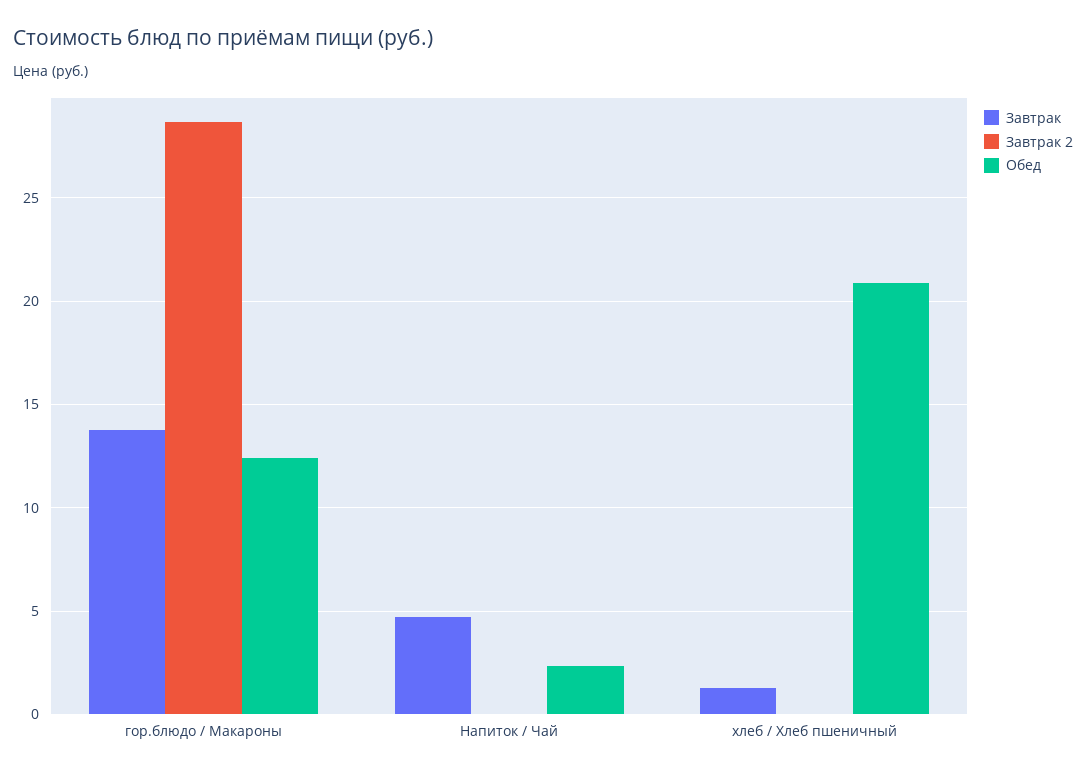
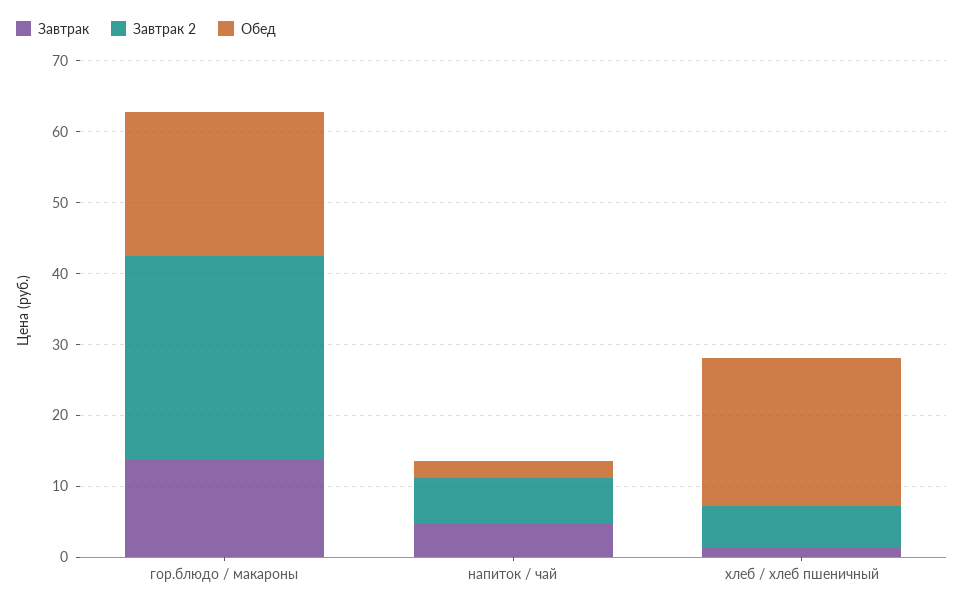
  {
    "Завтрак": {
      "гор.блюдо / Макароны": 14,
      "Напиток / Чай": 4.5,
      "хлеб / Хлеб пшеничный": 1.5
    },
    "Завтрак 2": {
      "гор.блюдо / Макароны": 28.5,
-     "Напиток / Чай": 0,
+     "Напиток / Чай": 6,
-     "хлеб / Хлеб пшеничный": 0
+     "хлеб / Хлеб пшеничный": 6
    },
    "Обед": {
-     "гор.блюдо / Макароны": 12.5,
+     "гор.блюдо / Макароны": 20,
      "Напиток / Чай": 2.5,
      "хлеб / Хлеб пшеничный": 21
    }
  }

